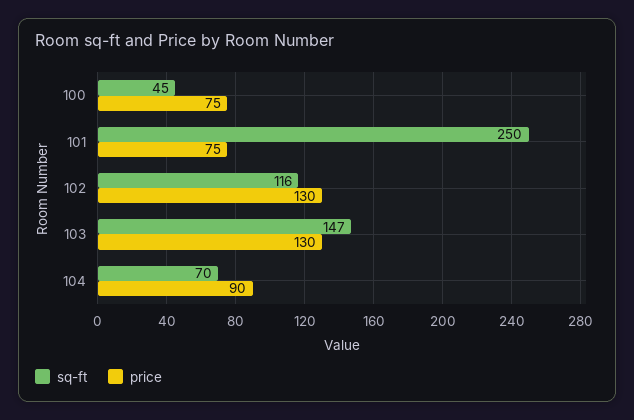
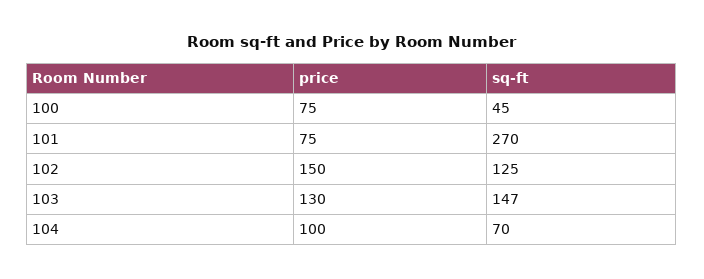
  {
    "sq-ft": {
      "100": 45,
-     "101": 250,
+     "101": 270,
-     "102": 116,
+     "102": 125,
      "103": 147,
      "104": 70
    },
    "price": {
      "100": 75,
      "101": 75,
-     "102": 130,
+     "102": 150,
      "103": 130,
-     "104": 90
+     "104": 100
    }
  }

